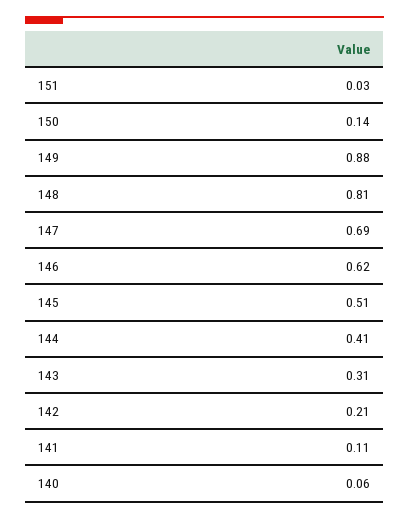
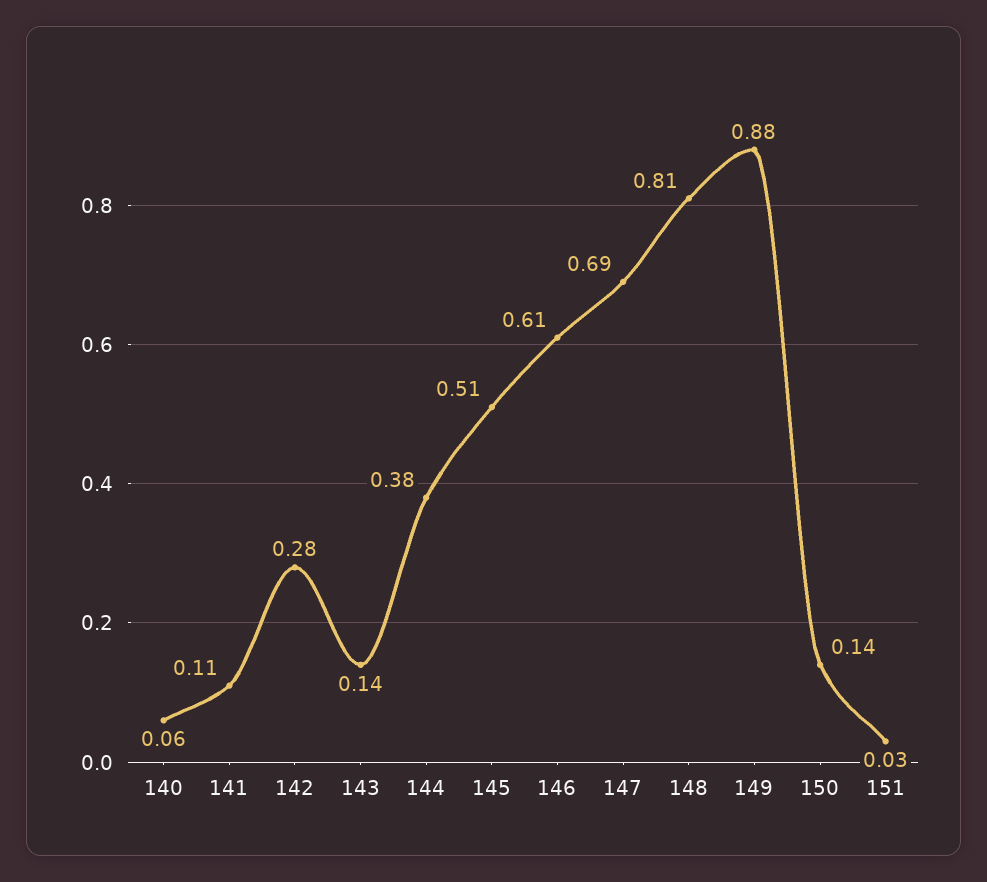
  {
    "151": 0.03,
    "150": 0.14,
    "149": 0.88,
    "148": 0.81,
    "147": 0.69,
-   "146": 0.62,
+   "146": 0.61,
    "145": 0.51,
-   "144": 0.41,
+   "144": 0.38,
-   "143": 0.31,
+   "143": 0.14,
-   "142": 0.21,
+   "142": 0.28,
    "141": 0.11,
    "140": 0.06
  }

